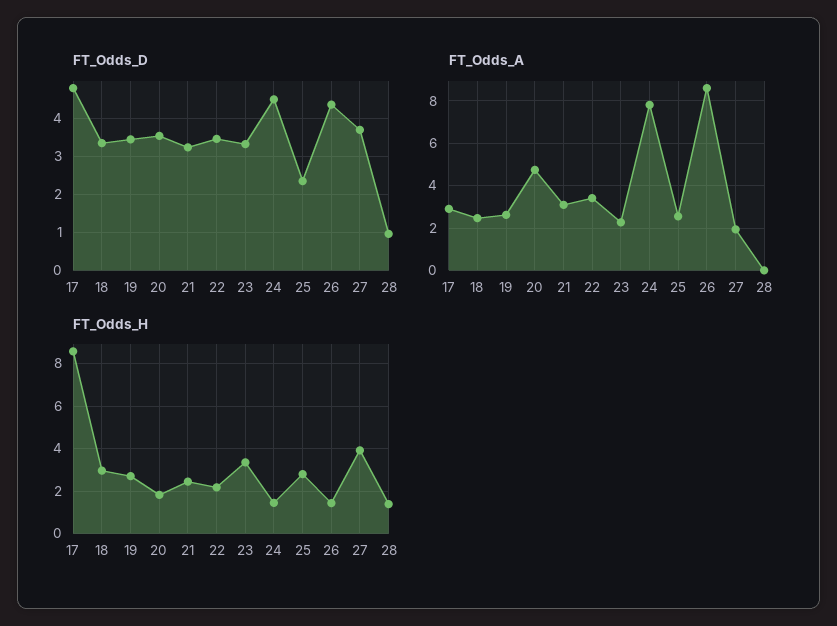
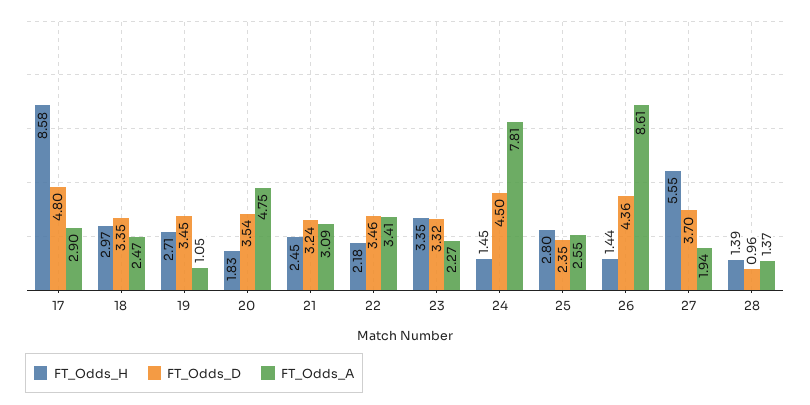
  {
    "FT_Odds_D": {
      "17": 4.8,
      "18": 3.35,
      "19": 3.45,
      "20": 3.54,
      "21": 3.24,
      "22": 3.46,
      "23": 3.32,
      "24": 4.5,
      "25": 2.35,
      "26": 4.36,
      "27": 3.7,
      "28": 0.96
    },
    "FT_Odds_A": {
      "17": 2.9,
      "18": 2.47,
-     "19": 2.5,
+     "19": 1.05,
      "20": 4.75,
      "21": 3.09,
      "22": 3.41,
      "23": 2.27,
      "24": 7.81,
      "25": 2.55,
      "26": 8.61,
      "27": 1.94,
-     "28": 0
+     "28": 1.37
    },
    "FT_Odds_H": {
      "17": 8.58,
      "18": 2.97,
      "19": 2.71,
      "20": 1.83,
      "21": 2.45,
      "22": 2.18,
      "23": 3.35,
      "24": 1.45,
      "25": 2.8,
      "26": 1.44,
-     "27": 4,
+     "27": 5.55,
      "28": 1.39
    }
  }

